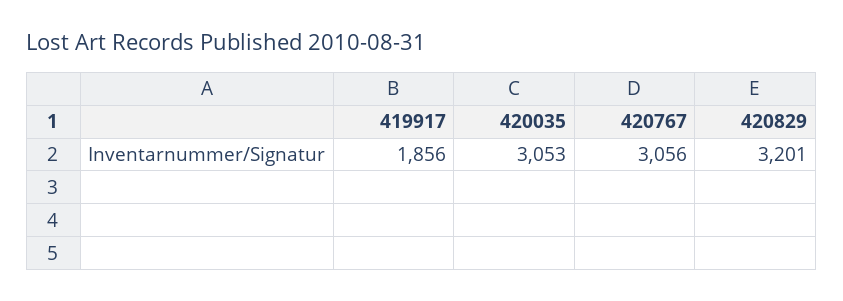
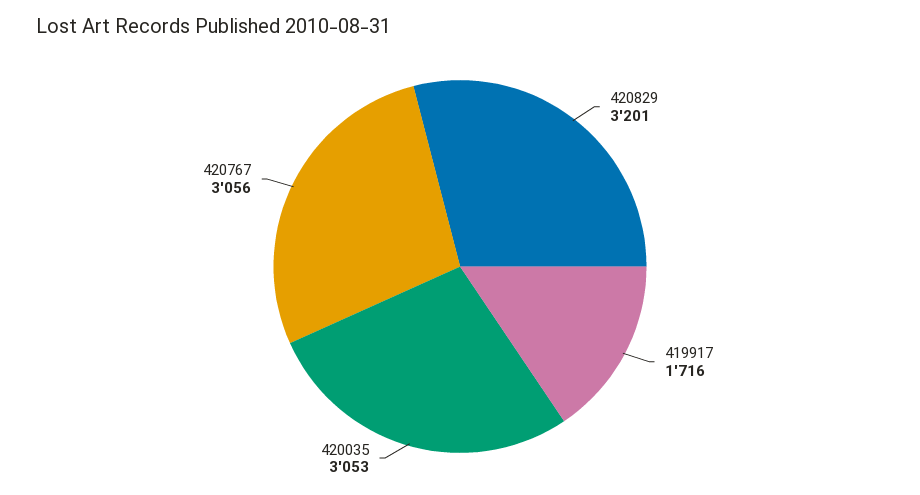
  {
-   "419917": 1856,
+   "419917": 1716,
    "420035": 3053,
    "420767": 3056,
    "420829": 3201
  }

